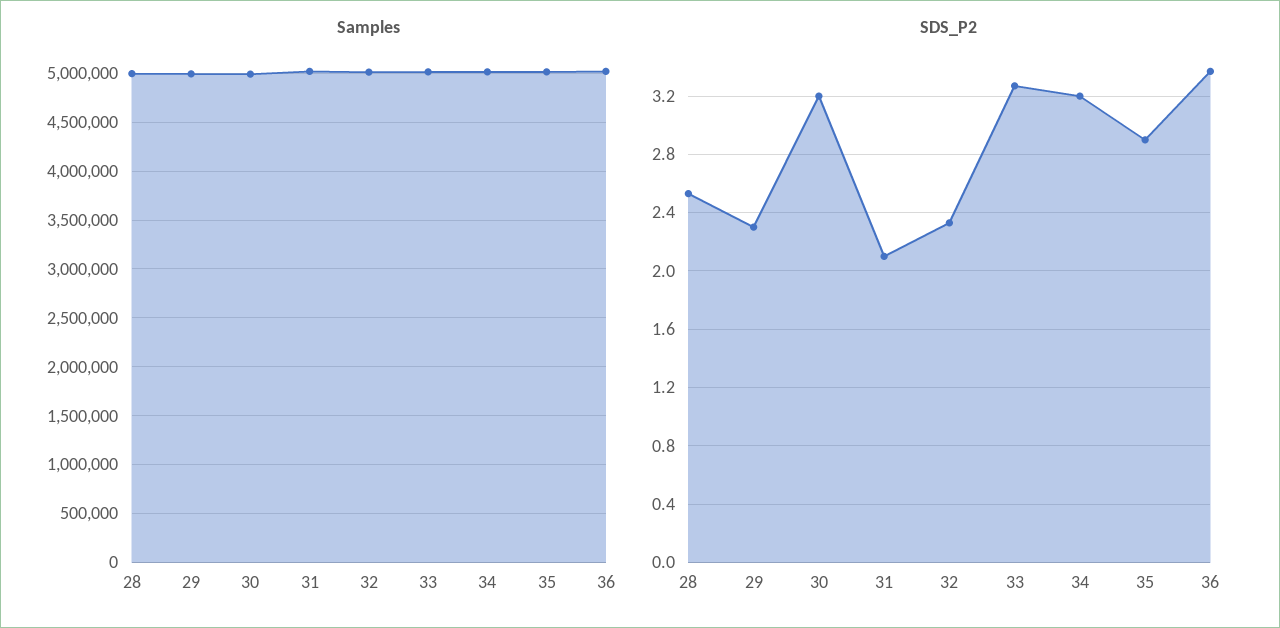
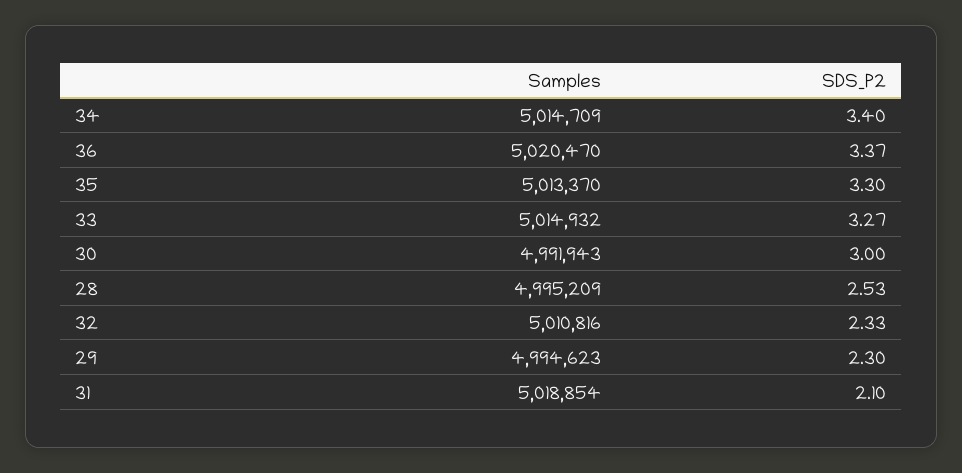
  {
    "Samples": {
      "28": 4995209,
      "29": 4994623,
      "30": 4991943,
      "31": 5018854,
      "32": 5010816,
      "33": 5014932,
      "34": 5014709,
      "35": 5013370,
      "36": 5020470
    },
    "SDS_P2": {
      "28": 2.53,
      "29": 2.3,
-     "30": 3.2,
+     "30": 3,
      "31": 2.1,
      "32": 2.33,
      "33": 3.27,
-     "34": 3.2,
+     "34": 3.4,
-     "35": 2.9,
+     "35": 3.3,
      "36": 3.37
    }
  }

